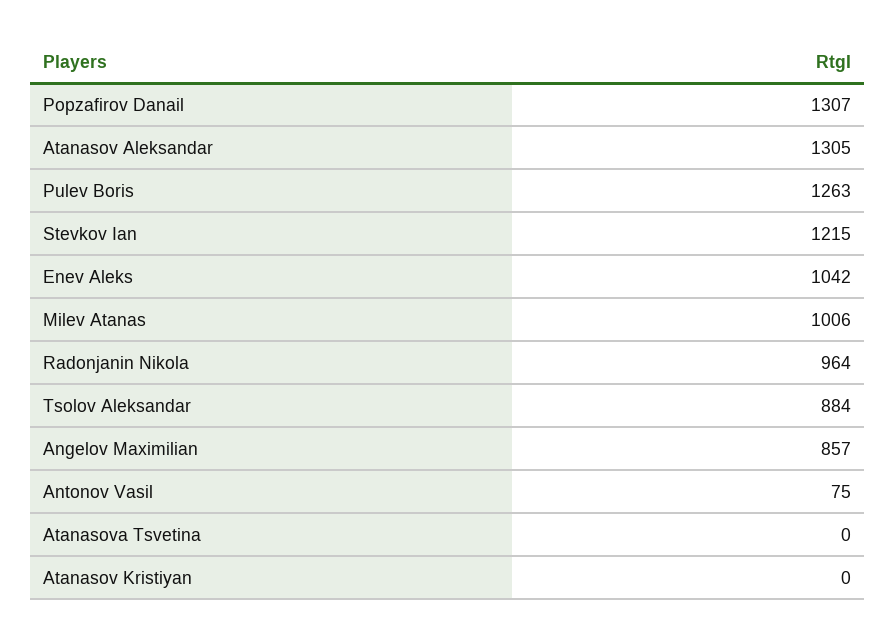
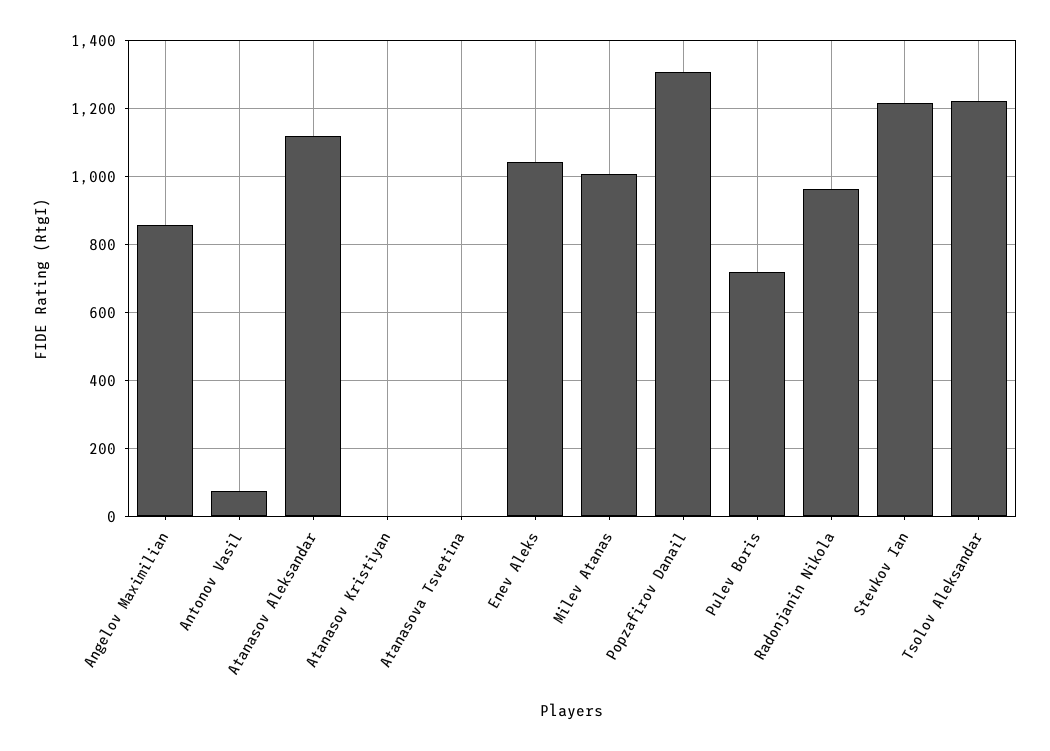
  {
    "Popzafirov Danail": 1307,
-   "Atanasov Aleksandar": 1305,
+   "Atanasov Aleksandar": 1120,
-   "Pulev Boris": 1263,
+   "Pulev Boris": 720,
    "Stevkov Ian": 1215,
    "Enev Aleks": 1042,
    "Milev Atanas": 1006,
    "Radonjanin Nikola": 964,
-   "Tsolov Aleksandar": 884,
+   "Tsolov Aleksandar": 1220,
    "Angelov Maximilian": 857,
    "Antonov Vasil": 75,
    "Atanasova Tsvetina": 0,
    "Atanasov Kristiyan": 0
  }

